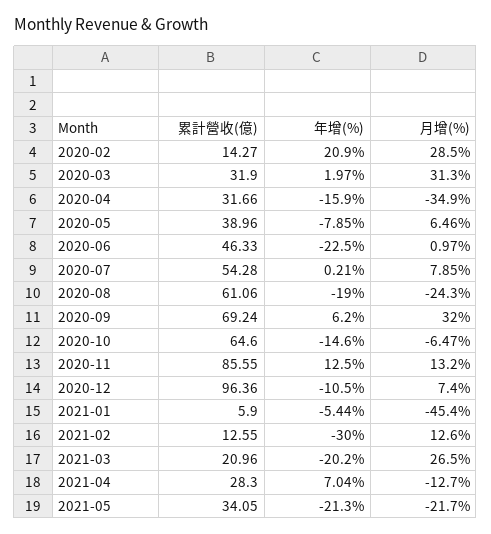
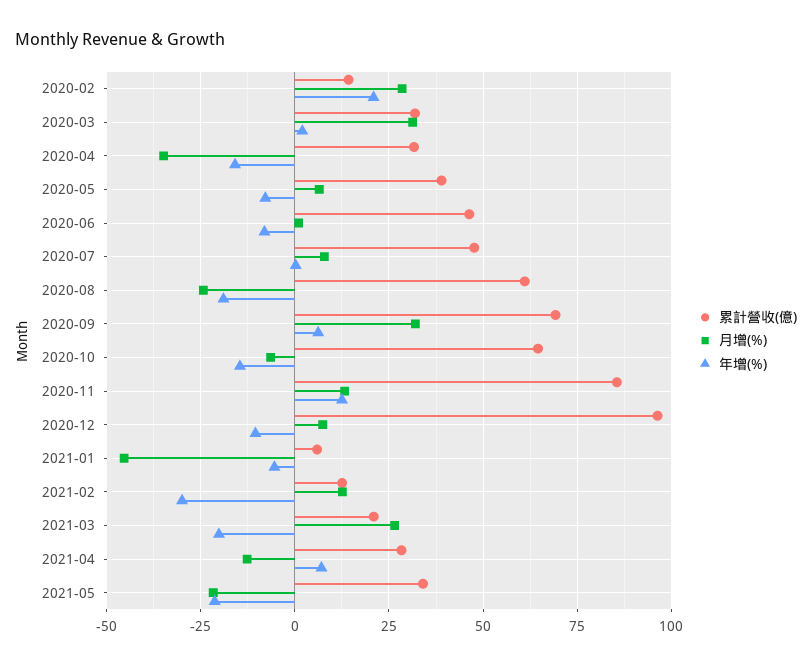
  {
    "累計營收(億)": {
      "2020-02": 14.27,
      "2020-03": 31.9,
      "2020-04": 31.66,
      "2020-05": 38.96,
      "2020-06": 46.33,
-     "2020-07": 54.28,
+     "2020-07": 47.5,
      "2020-08": 61.06,
      "2020-09": 69.24,
      "2020-10": 64.6,
      "2020-11": 85.55,
      "2020-12": 96.36,
      "2021-01": 5.9,
      "2021-02": 12.55,
      "2021-03": 20.96,
      "2021-04": 28.3,
      "2021-05": 34.05
    },
    "年增(%)": {
      "2020-02": 20.9,
      "2020-03": 1.97,
      "2020-04": -15.9,
      "2020-05": -7.85,
-     "2020-06": -22.5,
+     "2020-06": -7.5,
      "2020-07": 0.21,
      "2020-08": -19,
      "2020-09": 6.2,
      "2020-10": -14.6,
      "2020-11": 12.5,
      "2020-12": -10.5,
      "2021-01": -5.44,
      "2021-02": -30,
      "2021-03": -20.2,
      "2021-04": 7.04,
      "2021-05": -21.3
    },
    "月增(%)": {
      "2020-02": 28.5,
      "2020-03": 31.3,
      "2020-04": -34.9,
      "2020-05": 6.46,
      "2020-06": 0.97,
      "2020-07": 7.85,
      "2020-08": -24.3,
      "2020-09": 32,
      "2020-10": -6.47,
      "2020-11": 13.2,
      "2020-12": 7.4,
      "2021-01": -45.4,
      "2021-02": 12.6,
      "2021-03": 26.5,
      "2021-04": -12.7,
      "2021-05": -21.7
    }
  }

